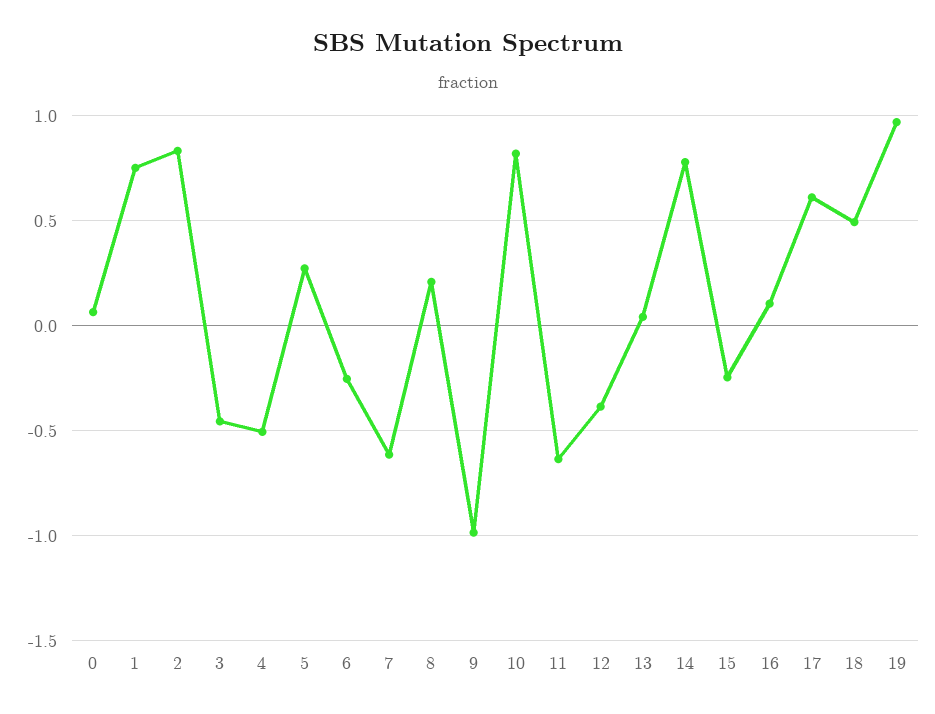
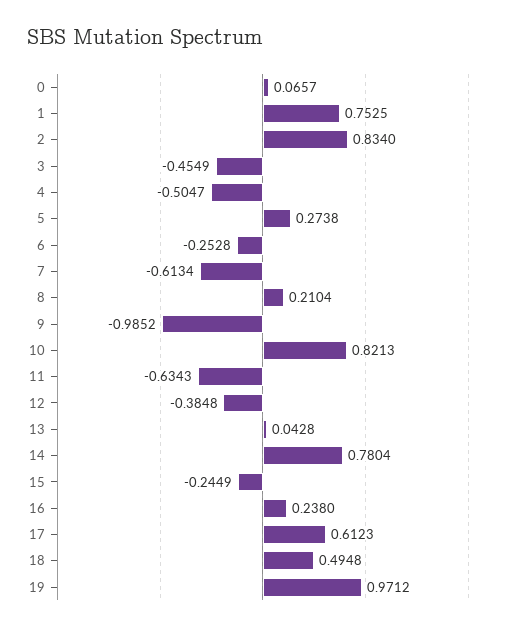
  {
    "0": 0.0657,
    "1": 0.7525,
    "2": 0.834,
    "3": -0.4549,
    "4": -0.5047,
    "5": 0.2738,
    "6": -0.2528,
    "7": -0.6134,
    "8": 0.2104,
    "9": -0.9852,
    "10": 0.8213,
    "11": -0.6343,
    "12": -0.3848,
    "13": 0.0428,
    "14": 0.7804,
    "15": -0.2449,
-   "16": 0.1,
+   "16": 0.238,
    "17": 0.6123,
    "18": 0.4948,
    "19": 0.9712
  }

